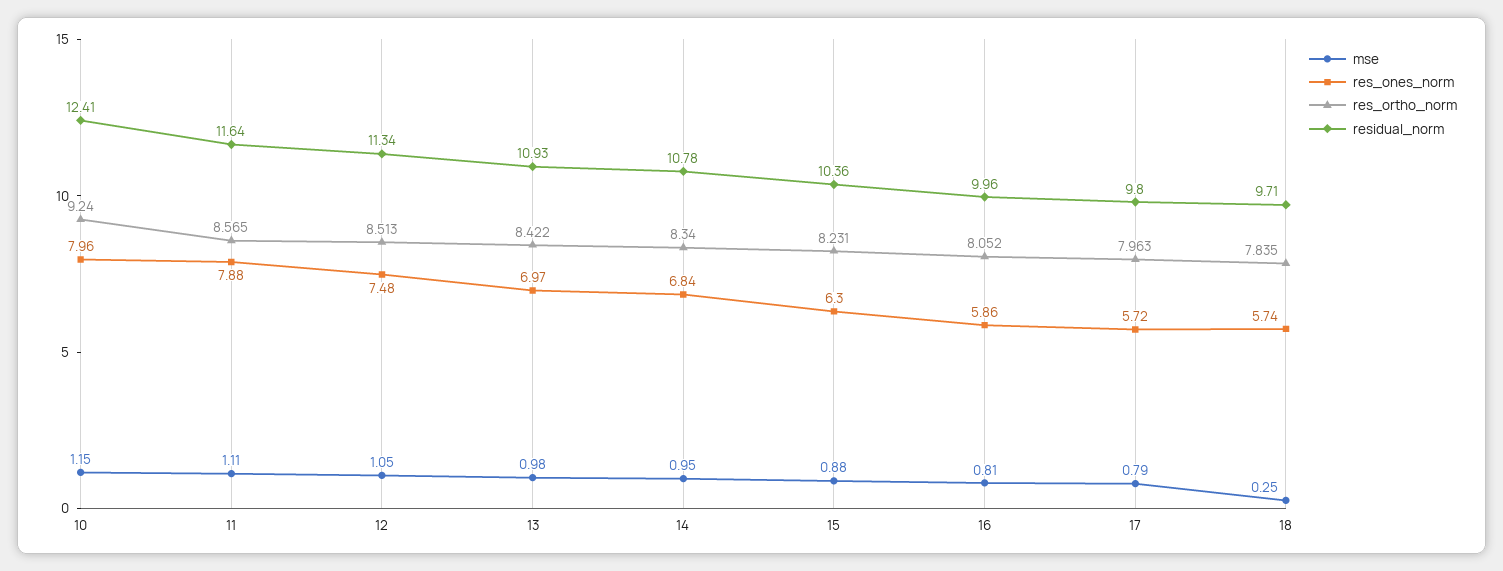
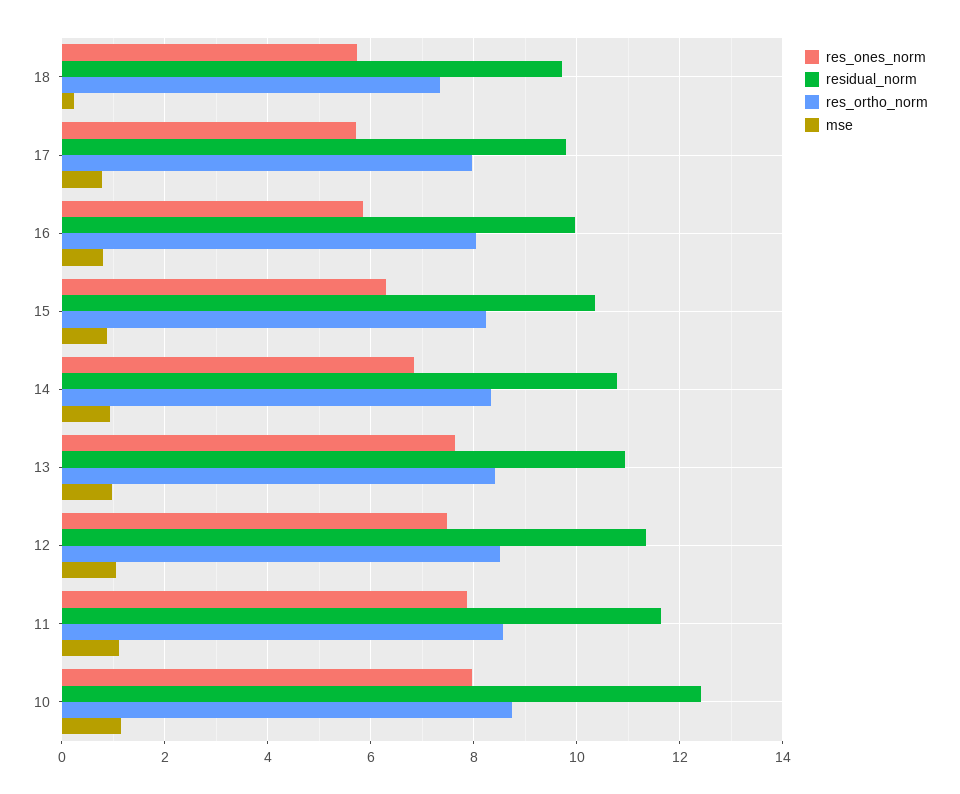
  {
    "mse": {
      "10": 1.15,
      "11": 1.11,
      "12": 1.05,
      "13": 0.98,
      "14": 0.95,
      "15": 0.88,
      "16": 0.81,
      "17": 0.79,
      "18": 0.25
    },
    "res_ones_norm": {
      "10": 7.96,
      "11": 7.88,
      "12": 7.48,
-     "13": 6.97,
+     "13": 7.6,
      "14": 6.84,
      "15": 6.3,
      "16": 5.86,
      "17": 5.72,
      "18": 5.74
    },
    "res_ortho_norm": {
-     "10": 9.24,
+     "10": 8.8,
      "11": 8.565,
      "12": 8.513,
      "13": 8.422,
      "14": 8.34,
      "15": 8.231,
      "16": 8.052,
      "17": 7.963,
-     "18": 7.835
+     "18": 7.4
    },
    "residual_norm": {
      "10": 12.41,
      "11": 11.64,
      "12": 11.34,
      "13": 10.93,
      "14": 10.78,
      "15": 10.36,
      "16": 9.96,
      "17": 9.8,
      "18": 9.71
    }
  }

